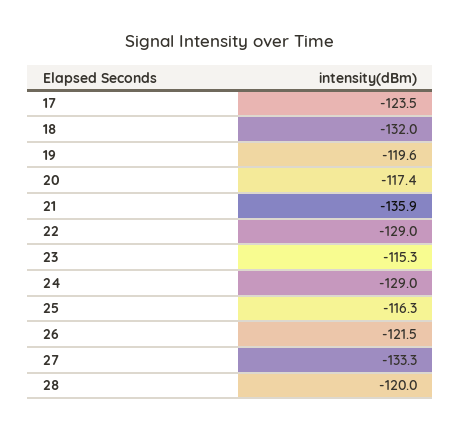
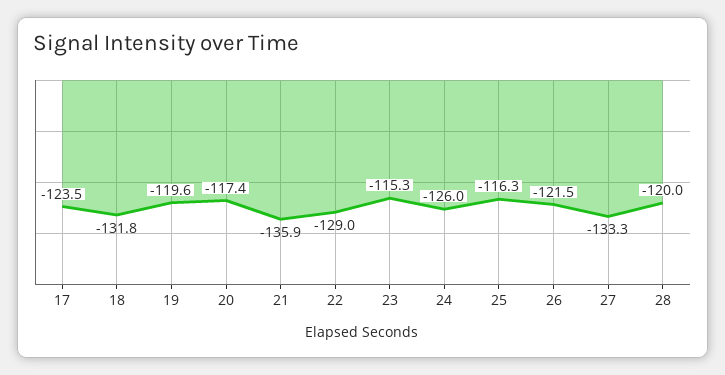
  {
    "17": -123.5,
-   "18": -132,
+   "18": -131.8,
    "19": -119.6,
    "20": -117.4,
    "21": -135.9,
    "22": -129,
    "23": -115.3,
-   "24": -129,
+   "24": -126,
    "25": -116.3,
    "26": -121.5,
    "27": -133.3,
    "28": -120
  }

